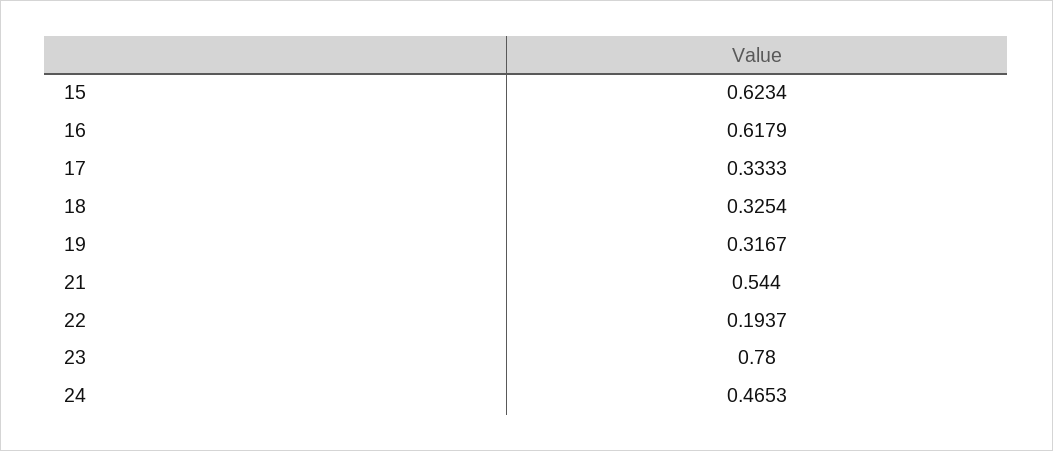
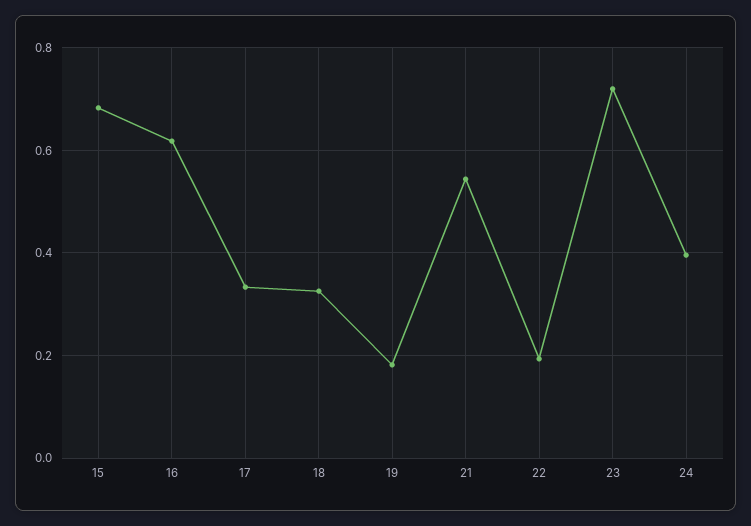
  {
-   "15": 0.6234,
+   "15": 0.68,
    "16": 0.6179,
    "17": 0.3333,
    "18": 0.3254,
-   "19": 0.3167,
+   "19": 0.18,
    "21": 0.544,
    "22": 0.1937,
-   "23": 0.78,
+   "23": 0.72,
-   "24": 0.4653
+   "24": 0.4
  }

